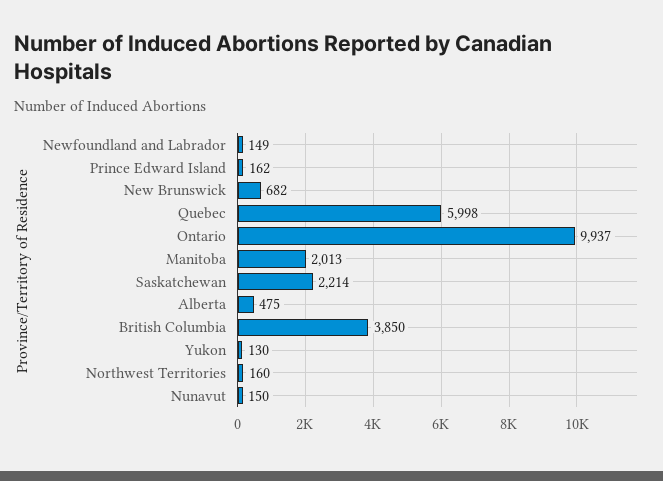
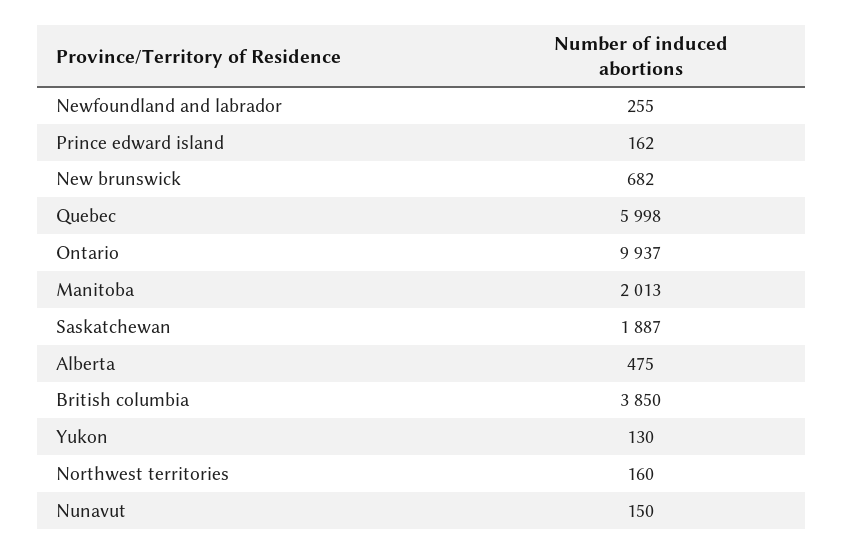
  {
-   "Newfoundland and Labrador": 149,
+   "Newfoundland and Labrador": 255,
    "Prince Edward Island": 162,
    "New Brunswick": 682,
    "Quebec": 5998,
    "Ontario": 9937,
    "Manitoba": 2013,
-   "Saskatchewan": 2214,
+   "Saskatchewan": 1887,
    "Alberta": 475,
    "British Columbia": 3850,
    "Yukon": 130,
    "Northwest Territories": 160,
    "Nunavut": 150
  }

